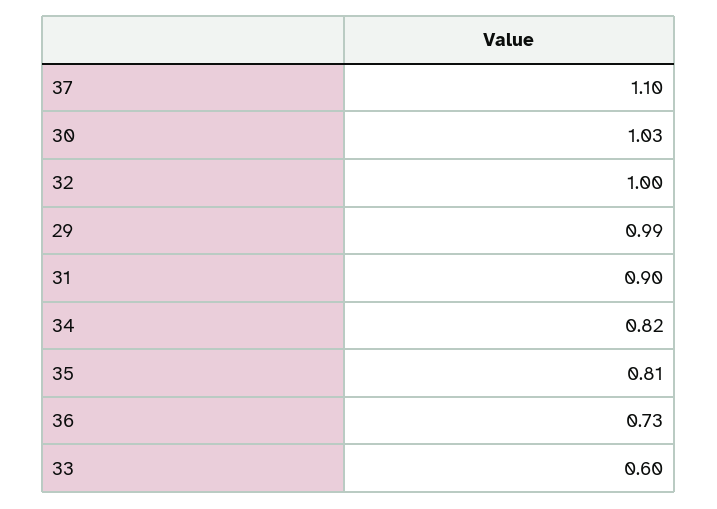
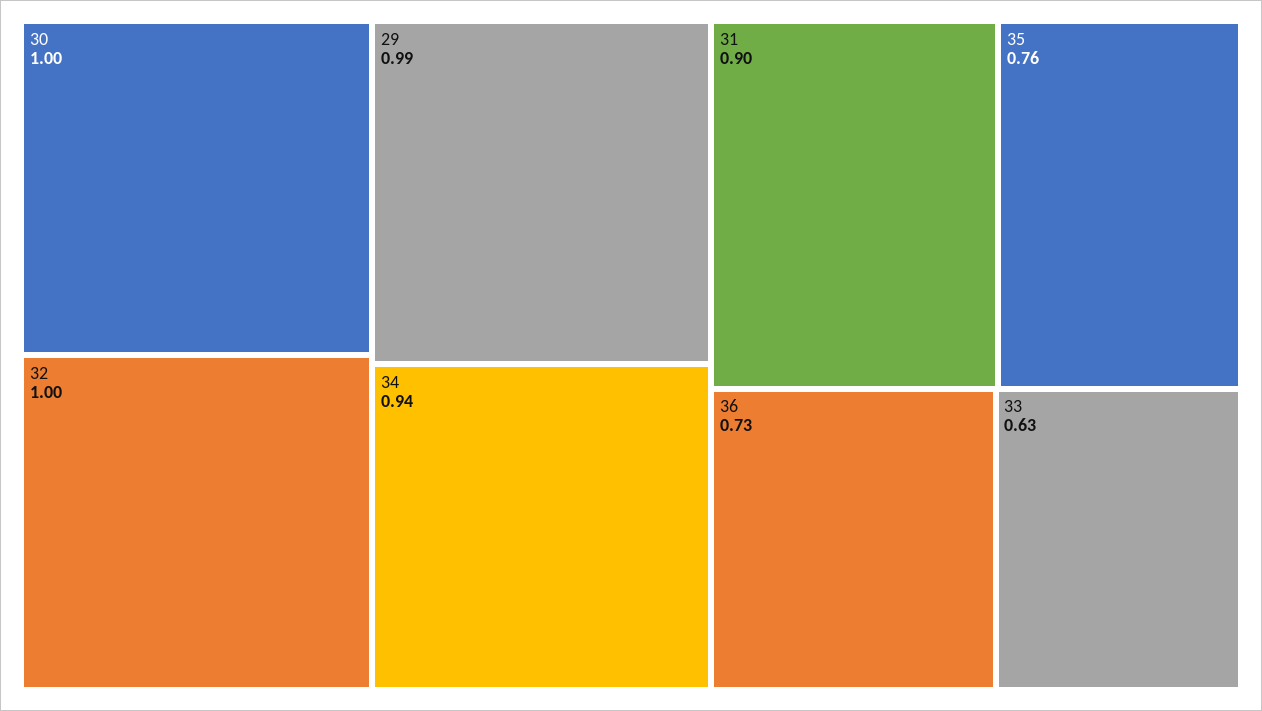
  {
-   "37": 1.1,
-   "30": 1.03,
+   "30": 1,
    "32": 1,
    "29": 0.99,
    "31": 0.9,
-   "34": 0.82,
+   "34": 0.94,
-   "35": 0.81,
+   "35": 0.76,
    "36": 0.73,
-   "33": 0.6
+   "33": 0.63
  }

